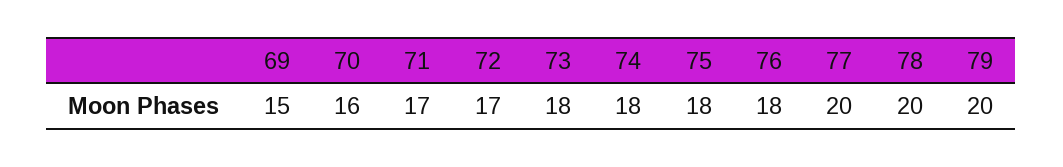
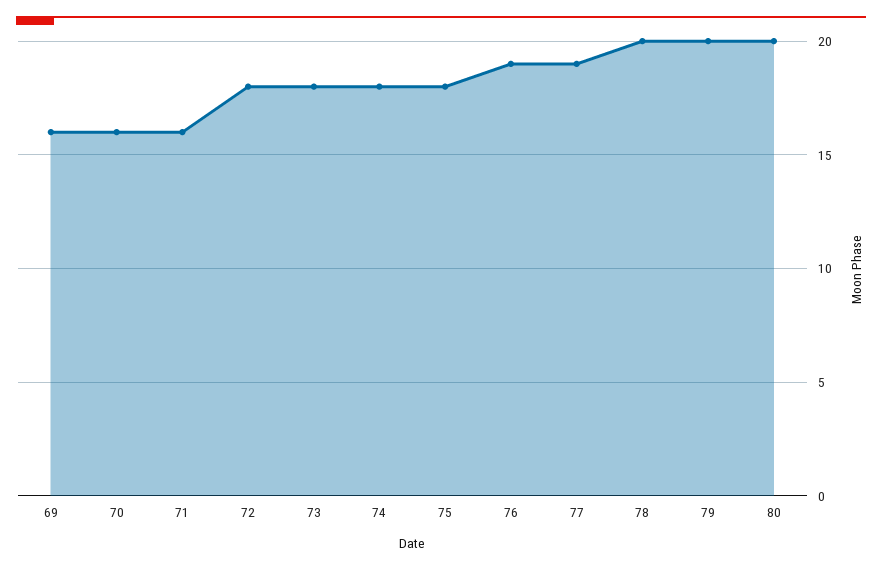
  {
-   "69": 15,
+   "69": 16,
    "70": 16,
-   "71": 17,
+   "71": 16,
-   "72": 17,
+   "72": 18,
    "73": 18,
    "74": 18,
    "75": 18,
-   "76": 18,
+   "76": 19,
-   "77": 20,
+   "77": 19,
    "78": 20,
-   "79": 20
+   "79": 20,
+   "80": 20
  }

